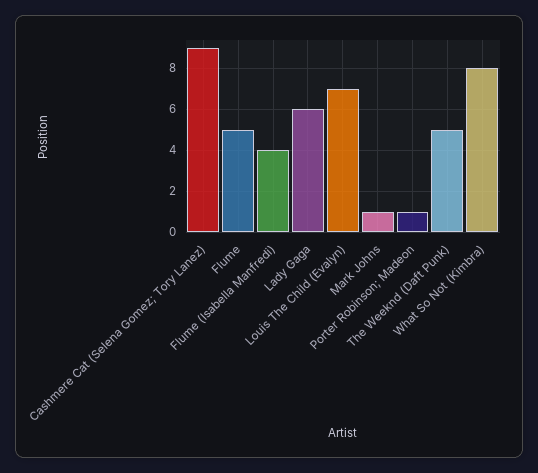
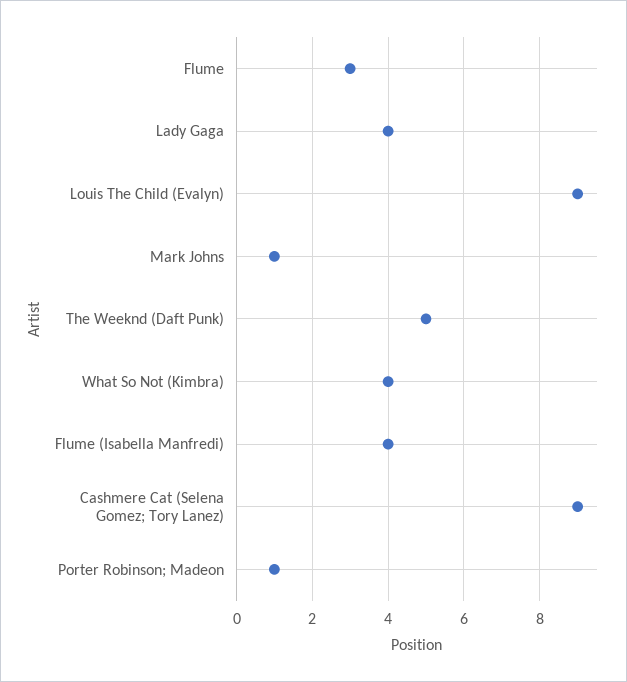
  {
    "Cashmere Cat (Selena Gomez; Tory Lanez)": 9,
-   "Flume": 5,
+   "Flume": 3,
    "Flume (Isabella Manfredi)": 4,
-   "Lady Gaga": 6,
+   "Lady Gaga": 4,
-   "Louis The Child (Evalyn)": 7,
+   "Louis The Child (Evalyn)": 9,
    "Mark Johns": 1,
    "Porter Robinson; Madeon": 1,
    "The Weeknd (Daft Punk)": 5,
-   "What So Not (Kimbra)": 8
+   "What So Not (Kimbra)": 4
  }

